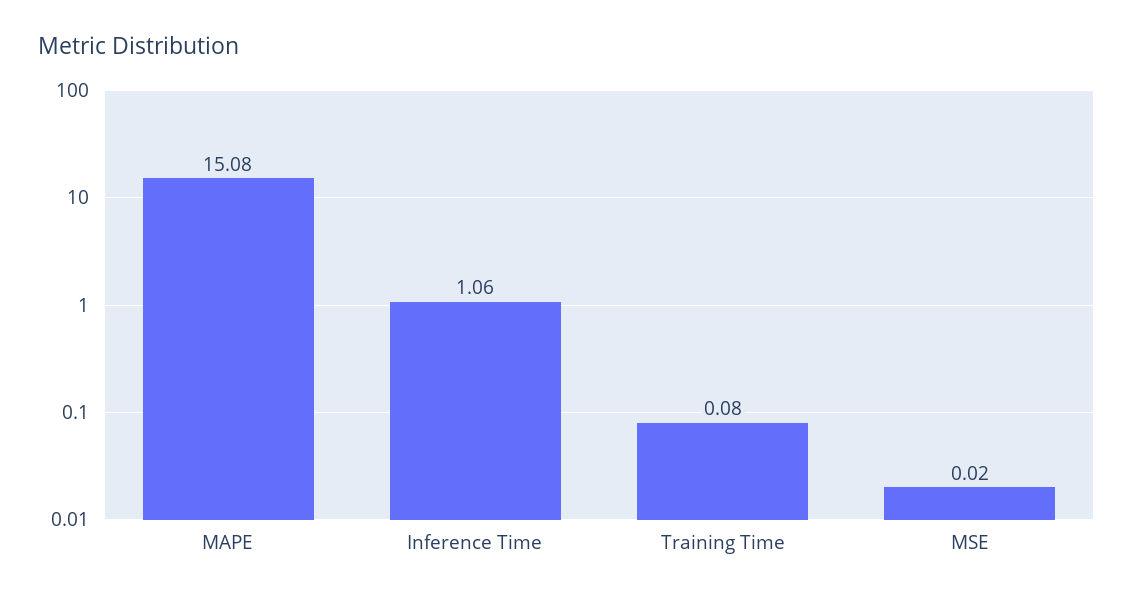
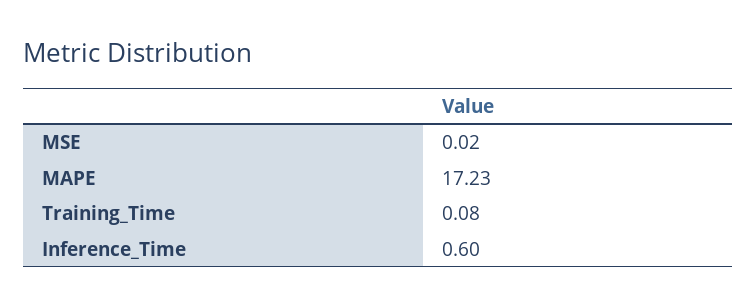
  {
-   "MAPE": 15.08,
+   "MAPE": 17.23,
-   "Inference Time": 1.06,
+   "Inference Time": 0.6,
    "Training Time": 0.08,
    "MSE": 0.02
  }

